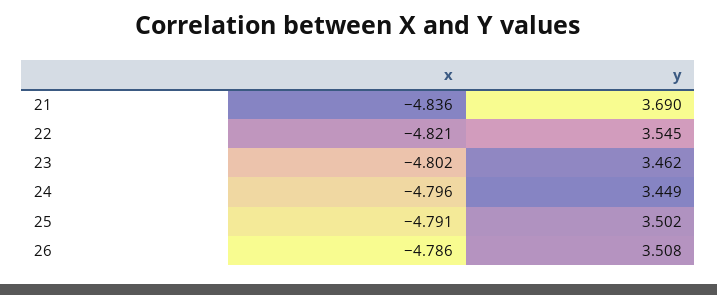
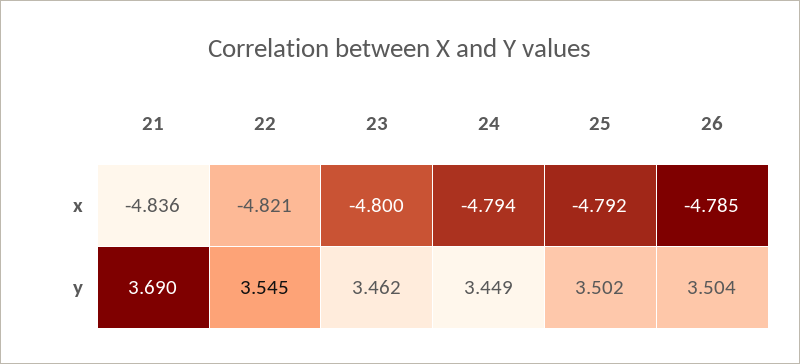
  {
    "x": {
      "21": -4.836,
      "22": -4.821,
-     "23": -4.802,
+     "23": -4.8,
-     "24": -4.796,
+     "24": -4.794,
-     "25": -4.791,
+     "25": -4.792,
-     "26": -4.786
+     "26": -4.785
    },
    "y": {
      "21": 3.69,
      "22": 3.545,
      "23": 3.462,
      "24": 3.449,
      "25": 3.502,
-     "26": 3.508
+     "26": 3.504
    }
  }

